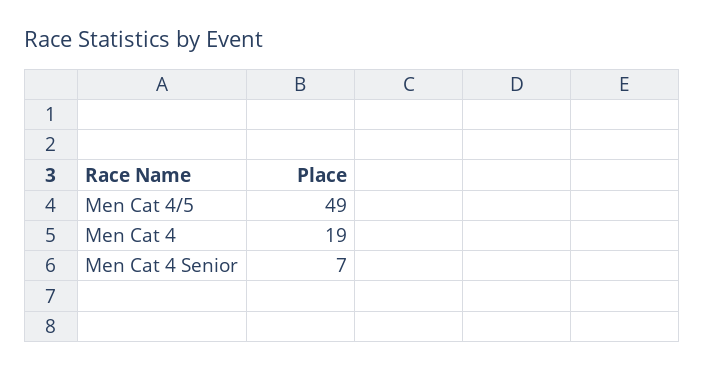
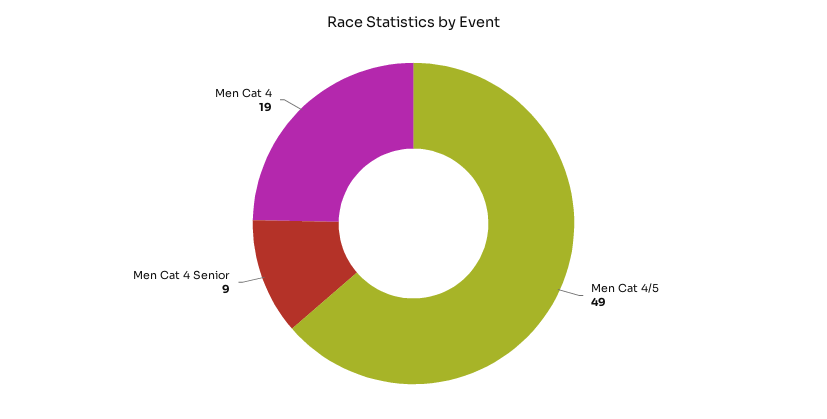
  {
    "Men Cat 4/5": 49,
    "Men Cat 4": 19,
-   "Men Cat 4 Senior": 7
+   "Men Cat 4 Senior": 9
  }

